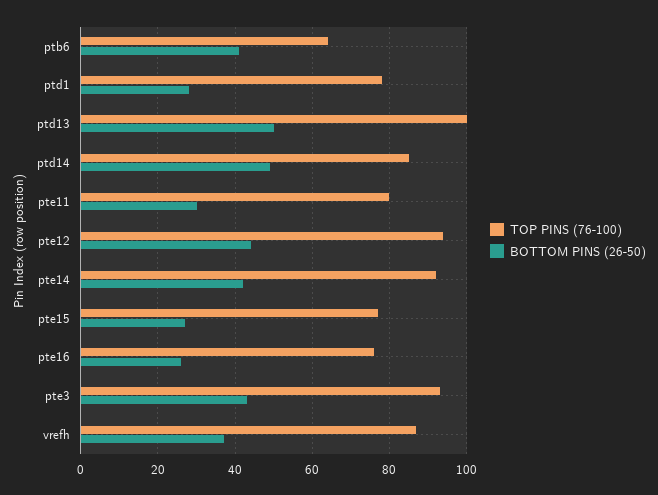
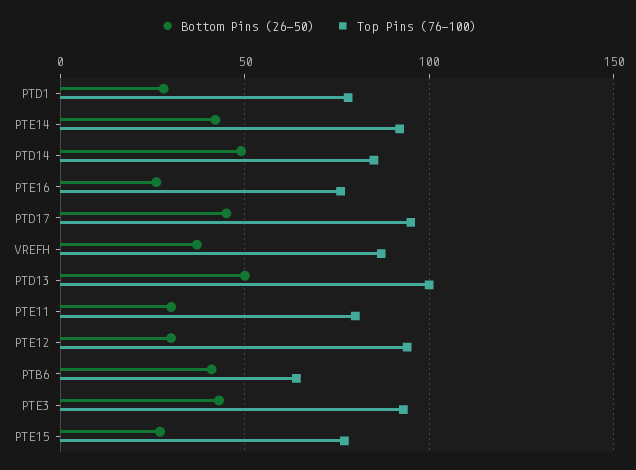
  {
    "TOP PINS (76-100)": {
      "ptb6": 65,
      "ptd1": 80,
      "ptd13": 100,
      "ptd14": 85,
      "pte11": 80,
      "pte12": 95,
      "pte14": 90,
      "pte15": 75,
      "pte16": 75,
      "pte3": 95,
-     "vrefh": 85
+     "vrefh": 85,
+     "PTD17": 95
    },
    "BOTTOM PINS (26-50)": {
      "ptb6": 40,
      "ptd1": 30,
      "ptd13": 50,
      "ptd14": 50,
      "pte11": 30,
-     "pte12": 45,
+     "pte12": 30,
      "pte14": 40,
      "pte15": 25,
      "pte16": 25,
      "pte3": 45,
-     "vrefh": 35
+     "vrefh": 35,
+     "PTD17": 45
    }
  }

